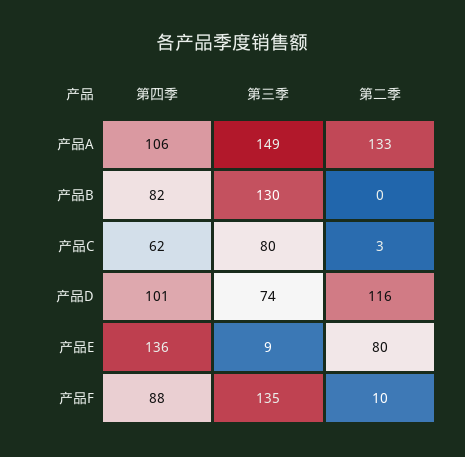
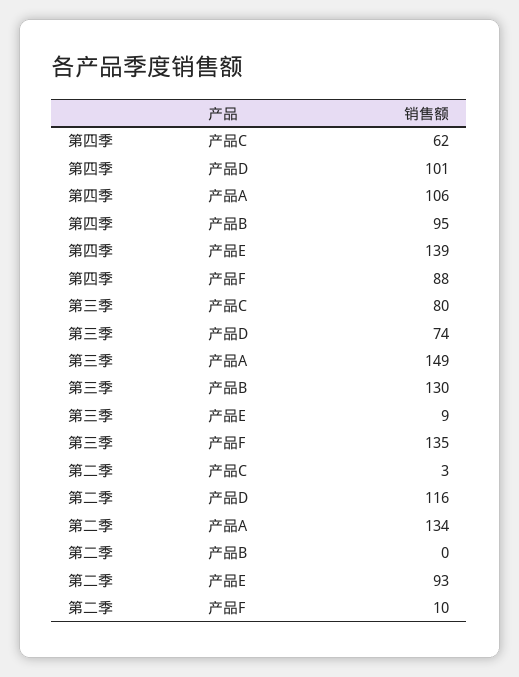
  {
    "第四季": {
      "产品A": 106,
-     "产品B": 82,
+     "产品B": 95,
      "产品C": 62,
      "产品D": 101,
-     "产品E": 136,
+     "产品E": 139,
      "产品F": 88
    },
    "第三季": {
      "产品A": 149,
      "产品B": 130,
      "产品C": 80,
      "产品D": 74,
      "产品E": 9,
      "产品F": 135
    },
    "第二季": {
-     "产品A": 133,
+     "产品A": 134,
      "产品B": 0,
      "产品C": 3,
      "产品D": 116,
-     "产品E": 80,
+     "产品E": 93,
      "产品F": 10
    }
  }

